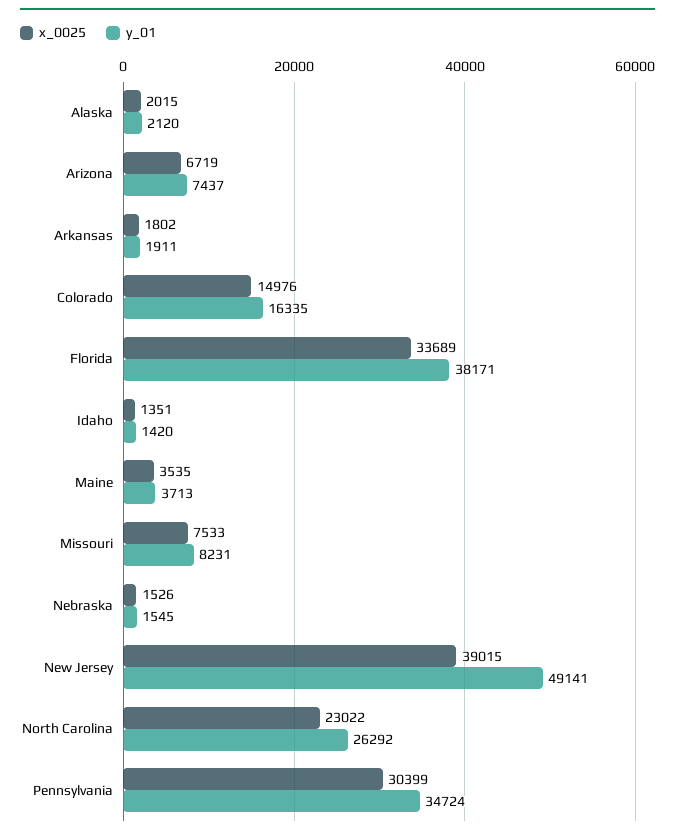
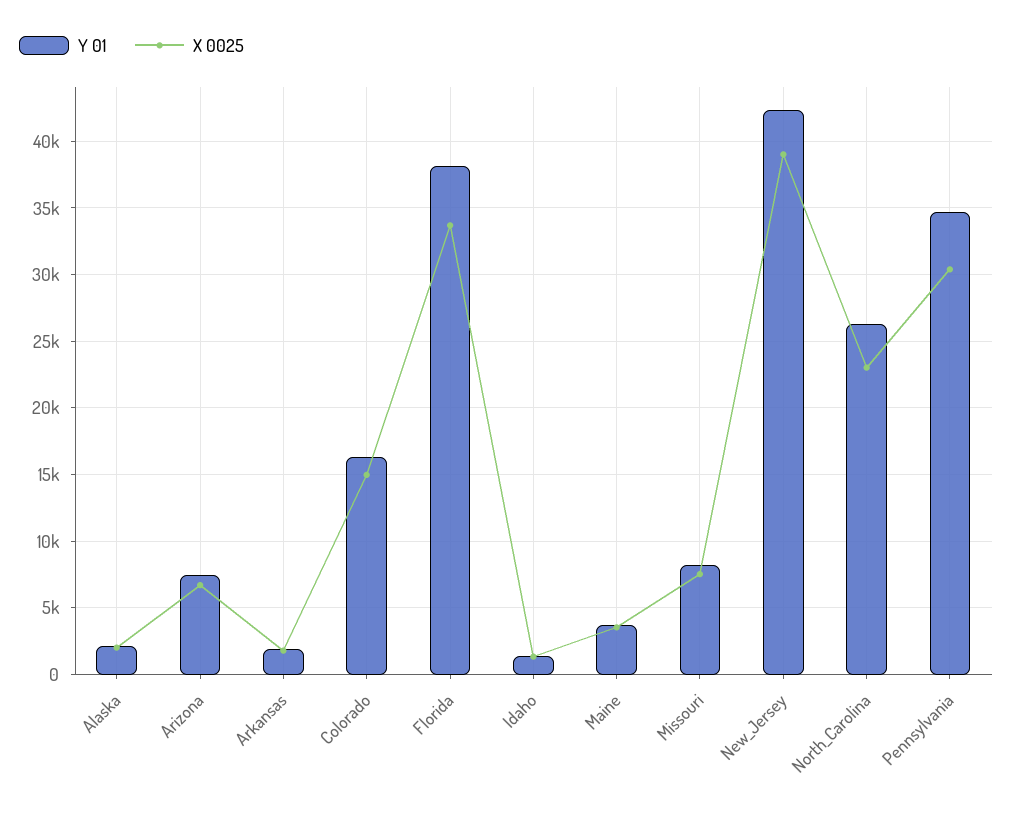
  {
    "x_0025": {
      "Alaska": 2015,
      "Arizona": 6719,
      "Arkansas": 1802,
      "Colorado": 14976,
      "Florida": 33689,
      "Idaho": 1351,
      "Maine": 3535,
      "Missouri": 7533,
-     "Nebraska": 1526,
      "New Jersey": 39015,
      "North Carolina": 23022,
      "Pennsylvania": 30399
    },
    "y_01": {
      "Alaska": 2120,
      "Arizona": 7437,
      "Arkansas": 1911,
      "Colorado": 16335,
      "Florida": 38171,
      "Idaho": 1420,
      "Maine": 3713,
      "Missouri": 8231,
-     "Nebraska": 1545,
-     "New Jersey": 49141,
+     "New Jersey": 42500,
      "North Carolina": 26292,
      "Pennsylvania": 34724
    }
  }

